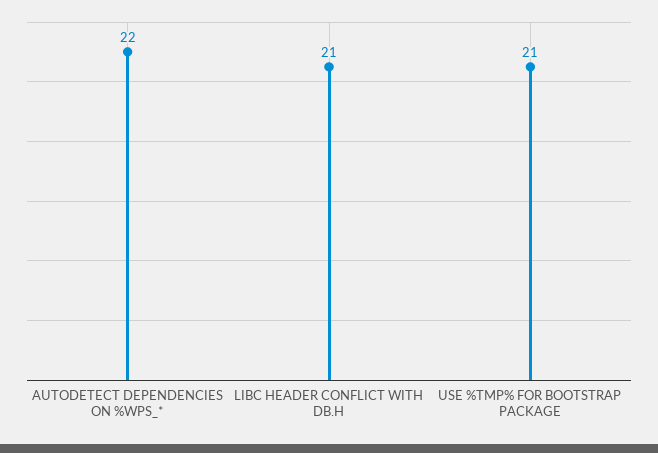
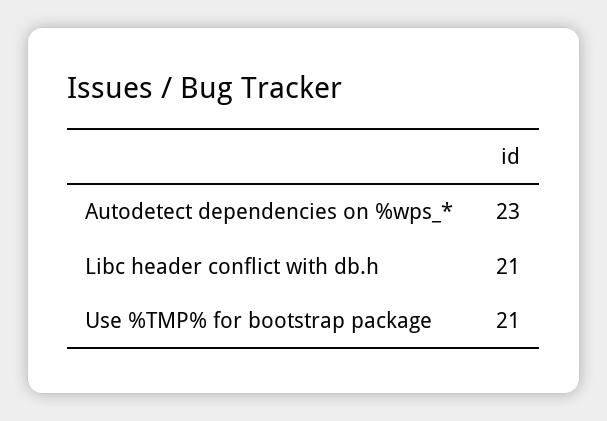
  {
-   "AUTODETECT DEPENDENCIES ON %WPS_*": 22,
+   "AUTODETECT DEPENDENCIES ON %WPS_*": 23,
    "LIBC HEADER CONFLICT WITH DB.H": 21,
    "USE %TMP% FOR BOOTSTRAP PACKAGE": 21
  }

